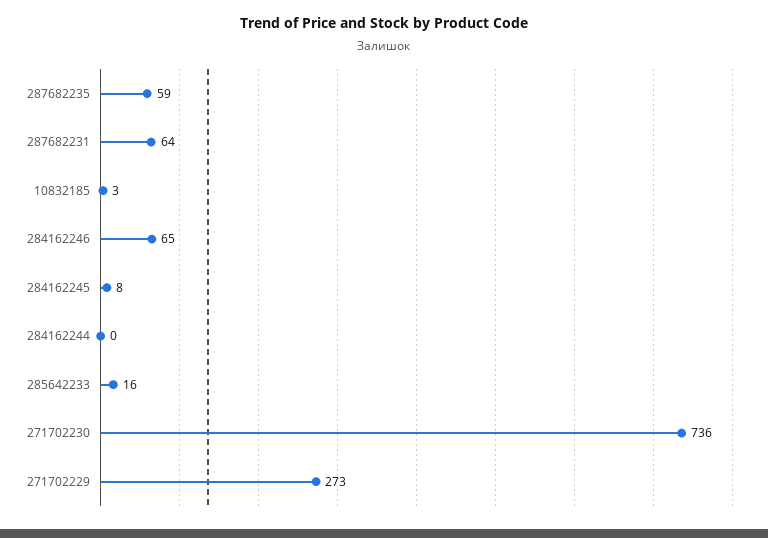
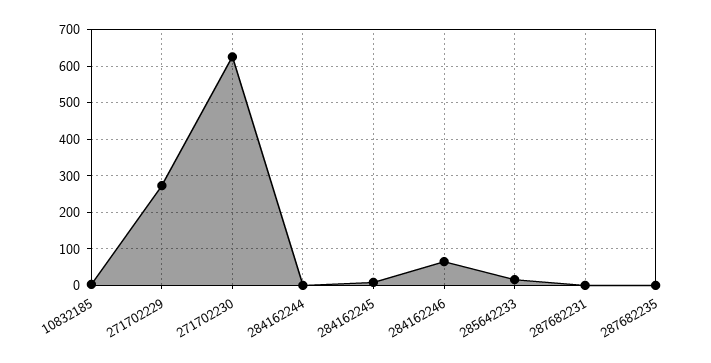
  {
-   "287682235": 59,
+   "287682235": 0,
-   "287682231": 64,
+   "287682231": 0,
    "10832185": 3,
    "284162246": 65,
    "284162245": 8,
    "284162244": 0,
    "285642233": 16,
-   "271702230": 736,
+   "271702230": 620,
    "271702229": 273
  }

